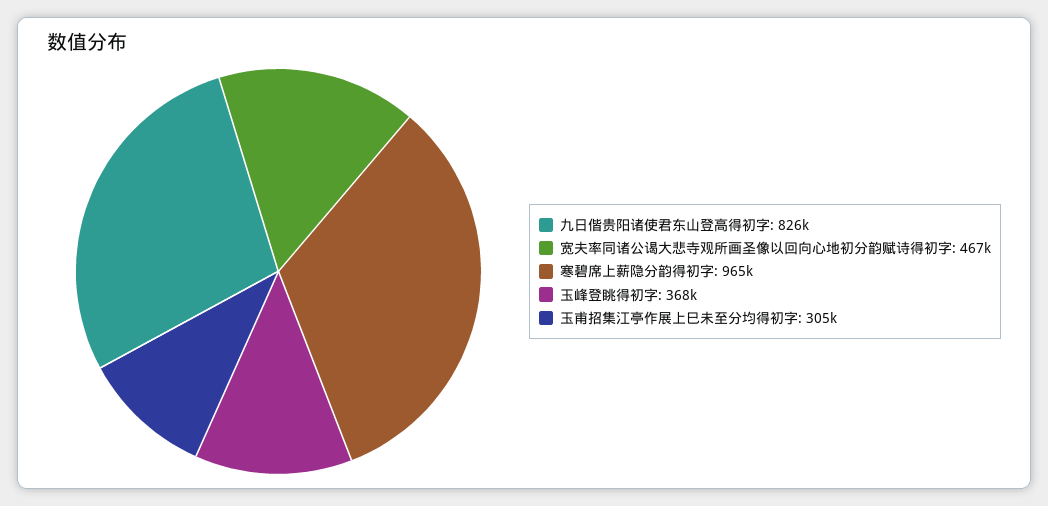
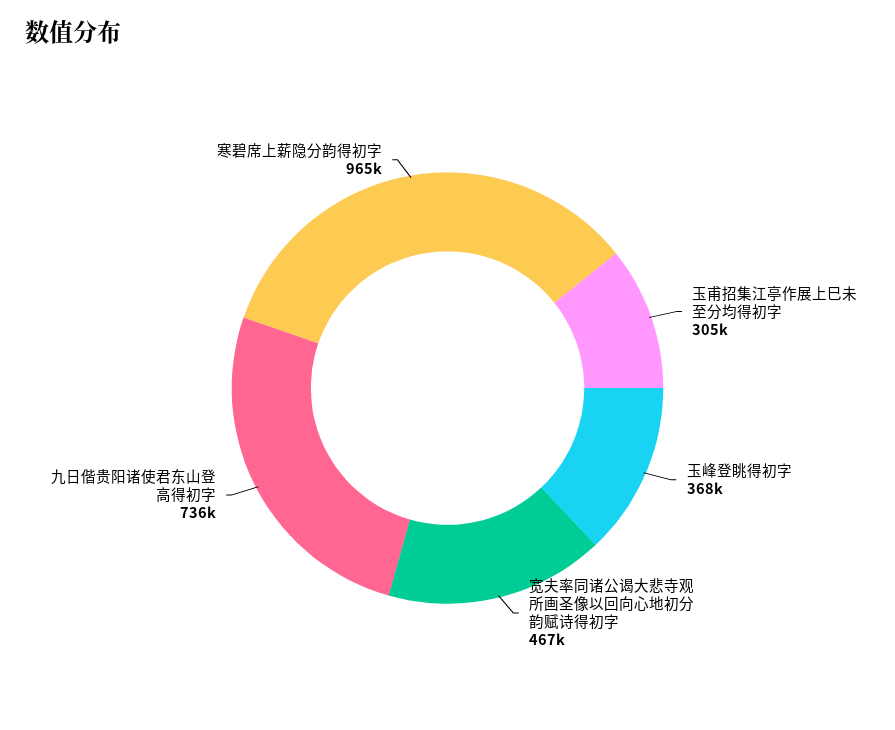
  {
-   "九日偕贵阳诸使君东山登高得初字": 826000,
+   "九日偕贵阳诸使君东山登高得初字": 736000,
    "宽夫率同诸公谒大悲寺观所画圣像以回向心地初分韵赋诗得初字": 467000,
    "寒碧席上薪隐分韵得初字": 965000,
    "玉峰登眺得初字": 368000,
    "玉甫招集江亭作展上巳未至分均得初字": 305000
  }

